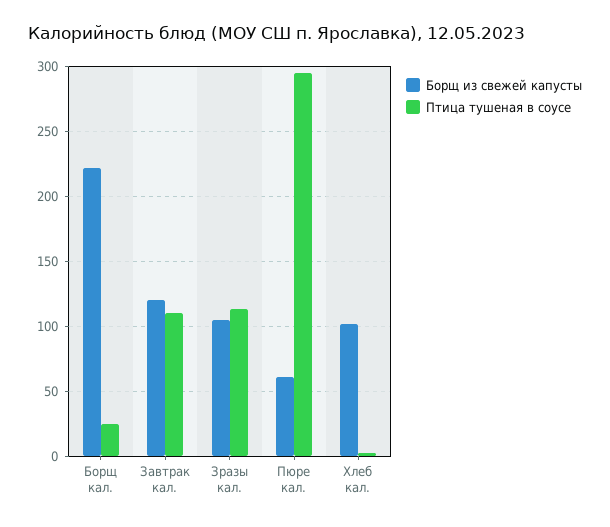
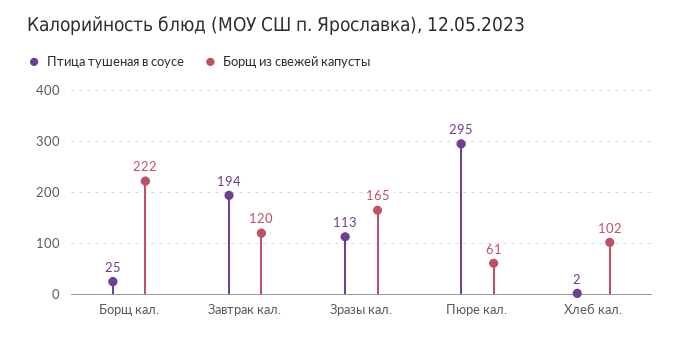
  {
    "Борщ из свежей капусты": {
      "Борщ кал.": 222,
      "Завтрак кал.": 120,
-     "Зразы кал.": 105,
+     "Зразы кал.": 165,
      "Пюре кал.": 61,
      "Хлеб кал.": 102
    },
    "Птица тушеная в соусе": {
      "Борщ кал.": 25,
-     "Завтрак кал.": 110,
+     "Завтрак кал.": 194,
      "Зразы кал.": 113,
      "Пюре кал.": 295,
      "Хлеб кал.": 2
    }
  }

